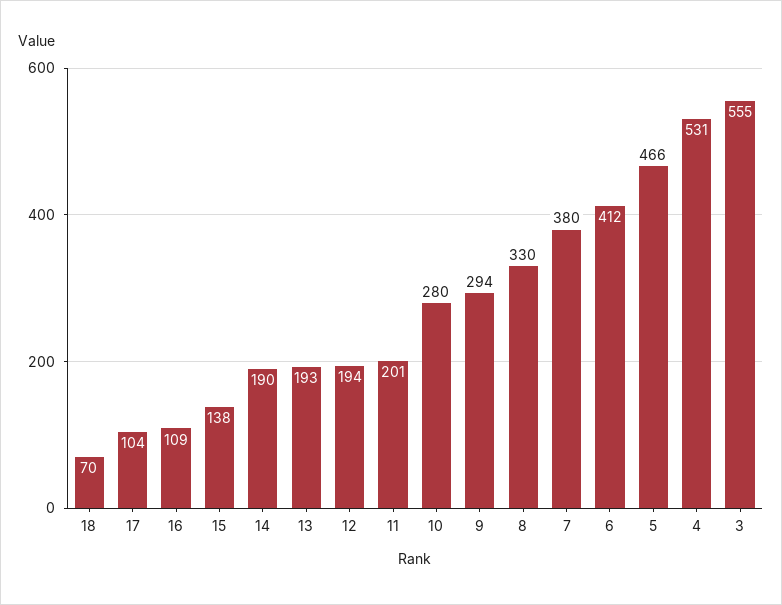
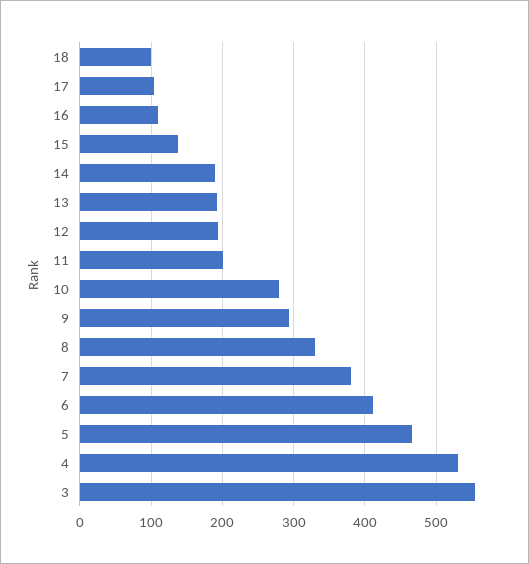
  {
-   "18": 70,
+   "18": 100,
    "17": 104,
    "16": 109,
    "15": 138,
    "14": 190,
    "13": 193,
    "12": 194,
    "11": 201,
    "10": 280,
    "9": 294,
    "8": 330,
    "7": 380,
    "6": 412,
    "5": 466,
    "4": 531,
    "3": 555
  }

